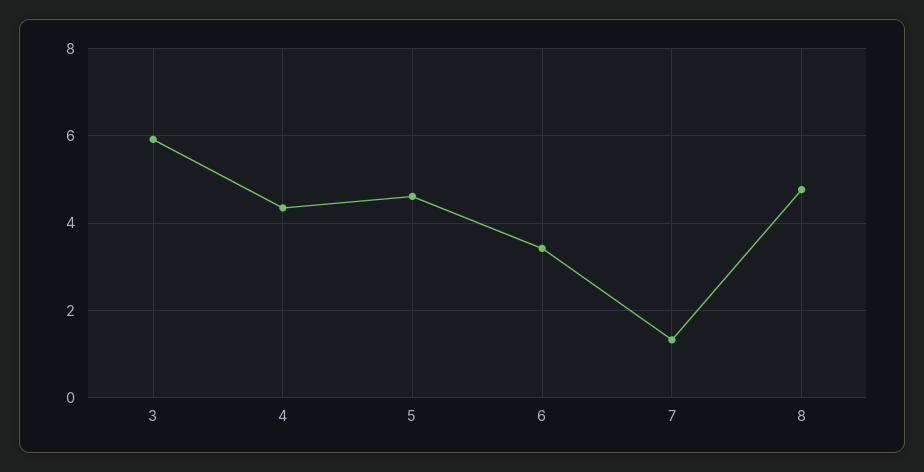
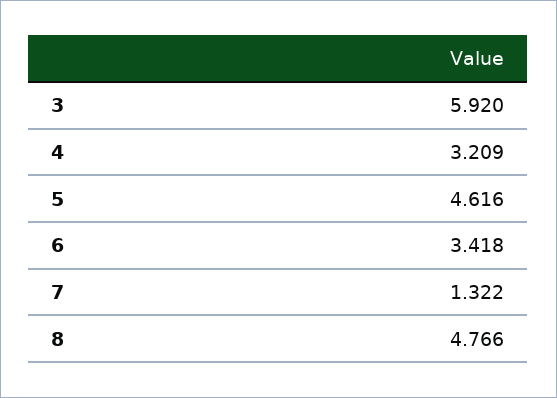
  {
    "3": 5.92,
-   "4": 4.4,
+   "4": 3.209,
    "5": 4.616,
    "6": 3.418,
    "7": 1.322,
    "8": 4.766
  }

